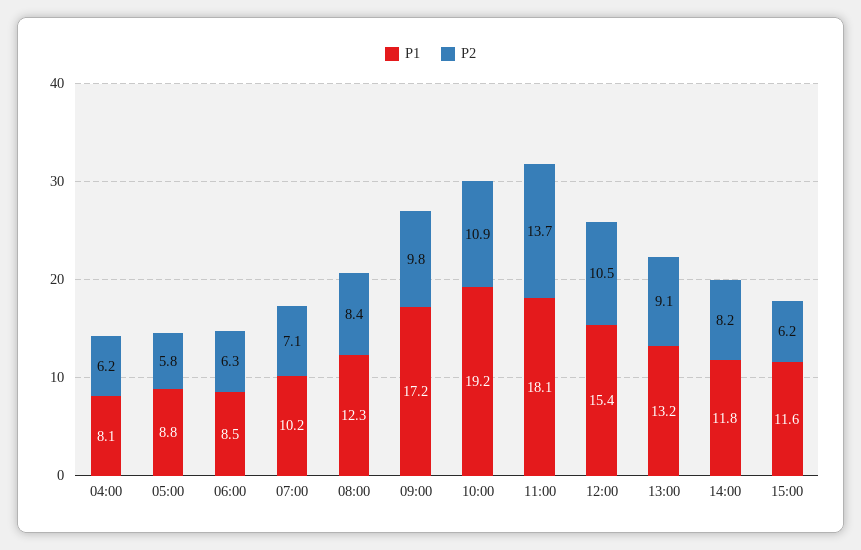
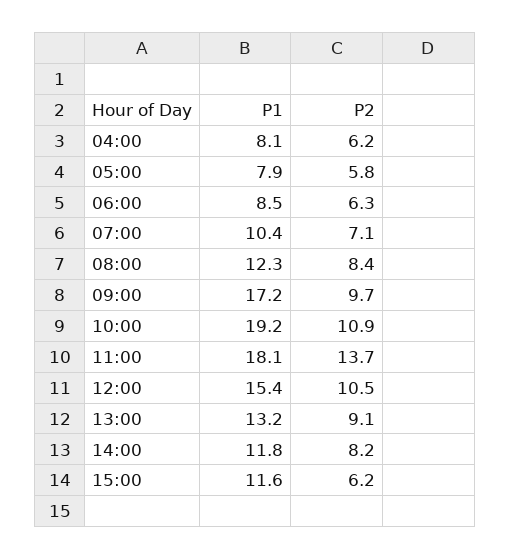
  {
    "P1": {
      "04:00": 8.1,
-     "05:00": 8.8,
+     "05:00": 7.9,
      "06:00": 8.5,
-     "07:00": 10.2,
+     "07:00": 10.4,
      "08:00": 12.3,
      "09:00": 17.2,
      "10:00": 19.2,
      "11:00": 18.1,
      "12:00": 15.4,
      "13:00": 13.2,
      "14:00": 11.8,
      "15:00": 11.6
    },
    "P2": {
      "04:00": 6.2,
      "05:00": 5.8,
      "06:00": 6.3,
      "07:00": 7.1,
      "08:00": 8.4,
-     "09:00": 9.8,
+     "09:00": 9.7,
      "10:00": 10.9,
      "11:00": 13.7,
      "12:00": 10.5,
      "13:00": 9.1,
      "14:00": 8.2,
      "15:00": 6.2
    }
  }

